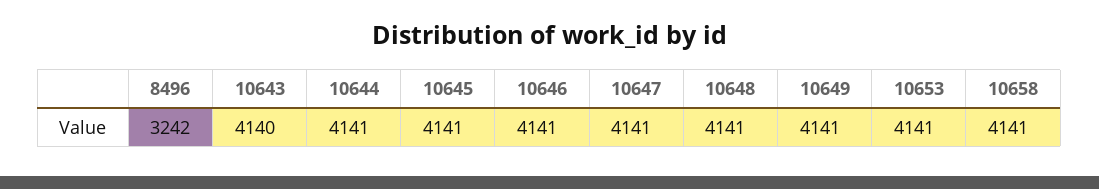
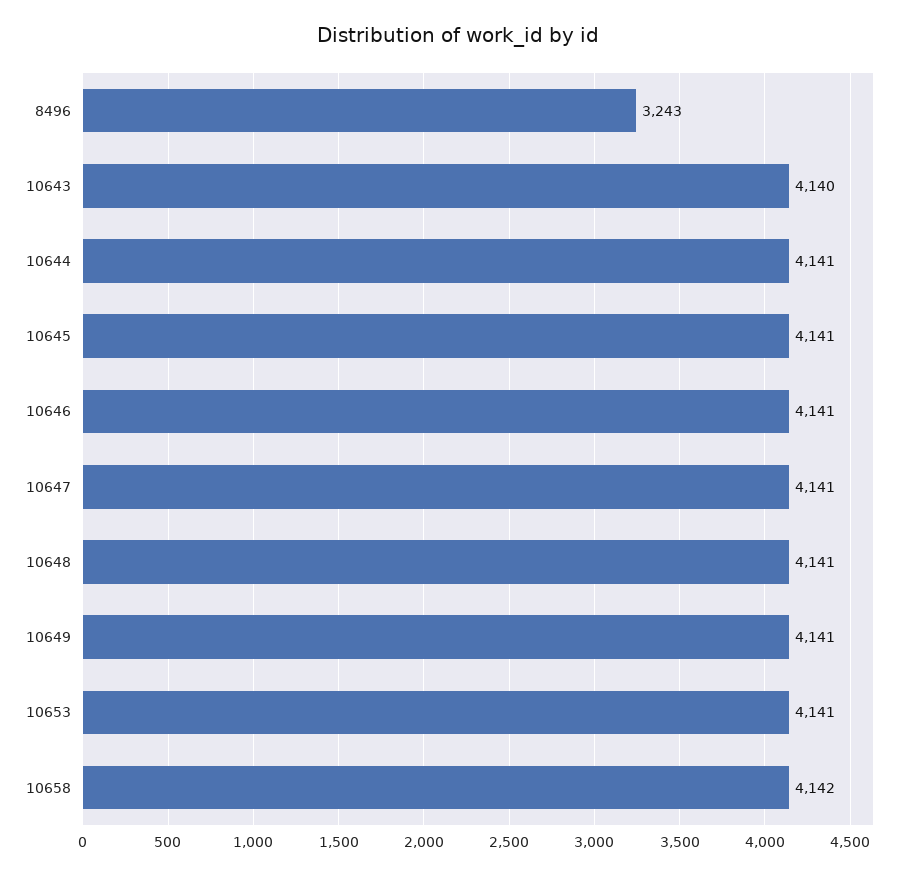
  {
-   "8496": 3242,
+   "8496": 3243,
    "10643": 4140,
    "10644": 4141,
    "10645": 4141,
    "10646": 4141,
    "10647": 4141,
    "10648": 4141,
    "10649": 4141,
    "10653": 4141,
-   "10658": 4141
+   "10658": 4142
  }

